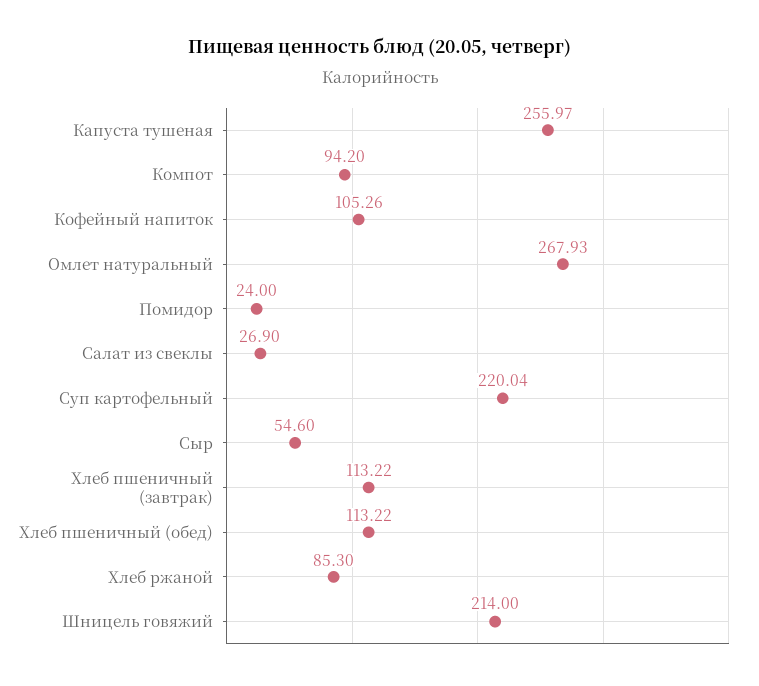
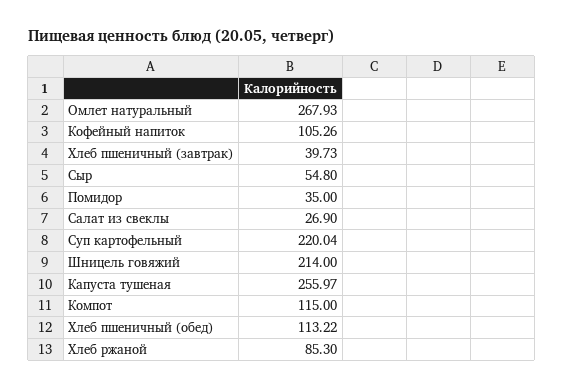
  {
    "Капуста тушеная": 255.97,
-   "Компот": 94.2,
+   "Компот": 115,
    "Кофейный напиток": 105.26,
    "Омлет натуральный": 267.93,
-   "Помидор": 24,
+   "Помидор": 35,
    "Салат из свеклы": 26.9,
    "Суп картофельный": 220.04,
-   "Сыр": 54.6,
+   "Сыр": 54.8,
-   "Хлеб пшеничный (завтрак)": 113.22,
+   "Хлеб пшеничный (завтрак)": 39.73,
    "Хлеб пшеничный (обед)": 113.22,
    "Хлеб ржаной": 85.3,
    "Шницель говяжий": 214
  }

